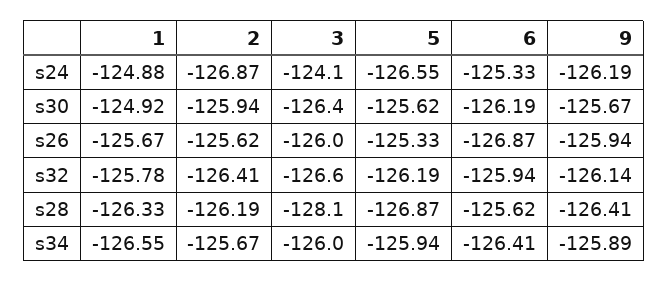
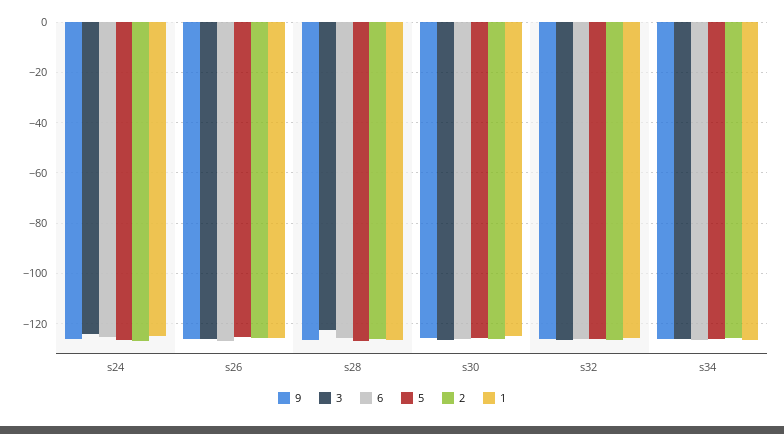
  {
    "1": {
      "s24": -124.88,
      "s30": -124.92,
      "s26": -125.67,
      "s32": -125.78,
      "s28": -126.33,
      "s34": -126.55
    },
    "2": {
      "s24": -126.87,
      "s30": -125.94,
      "s26": -125.62,
      "s32": -126.41,
      "s28": -126.19,
      "s34": -125.67
    },
    "3": {
      "s24": -124.1,
      "s30": -126.4,
      "s26": -126,
      "s32": -126.6,
-     "s28": -128.1,
+     "s28": -122.5,
      "s34": -126
    },
    "5": {
      "s24": -126.55,
      "s30": -125.62,
      "s26": -125.33,
      "s32": -126.19,
      "s28": -126.87,
      "s34": -125.94
    },
    "6": {
      "s24": -125.33,
      "s30": -126.19,
      "s26": -126.87,
      "s32": -125.94,
      "s28": -125.62,
      "s34": -126.41
    },
    "9": {
      "s24": -126.19,
      "s30": -125.67,
      "s26": -125.94,
      "s32": -126.14,
      "s28": -126.41,
      "s34": -125.89
    }
  }

